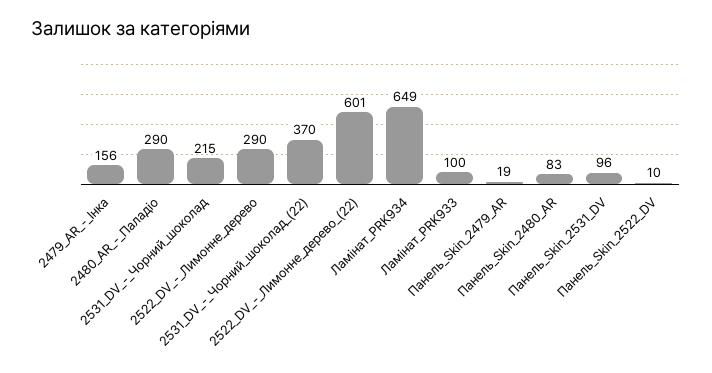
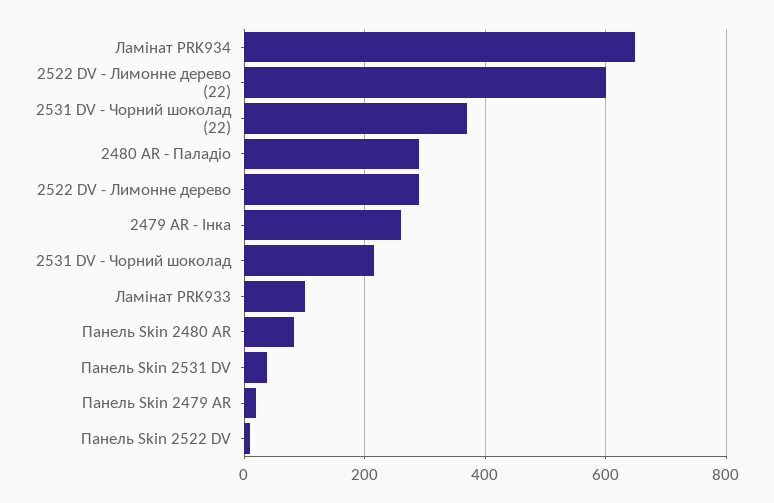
  {
-   "2479_AR_-_Інка": 156,
+   "2479_AR_-_Інка": 260,
    "2480_AR_-_Паладіо": 290,
    "2531_DV_-_Чорний_шоколад": 215,
    "2522_DV_-_Лимонне_дерево": 290,
    "2531_DV_-_Чорний_шоколад_(22)": 370,
    "2522_DV_-_Лимонне_дерево_(22)": 601,
    "Ламінат_PRK934": 649,
    "Ламінат_PRK933": 100,
    "Панель_Skin_2479_AR": 19,
    "Панель_Skin_2480_AR": 83,
-   "Панель_Skin_2531_DV": 96,
+   "Панель_Skin_2531_DV": 40,
    "Панель_Skin_2522_DV": 10
  }

